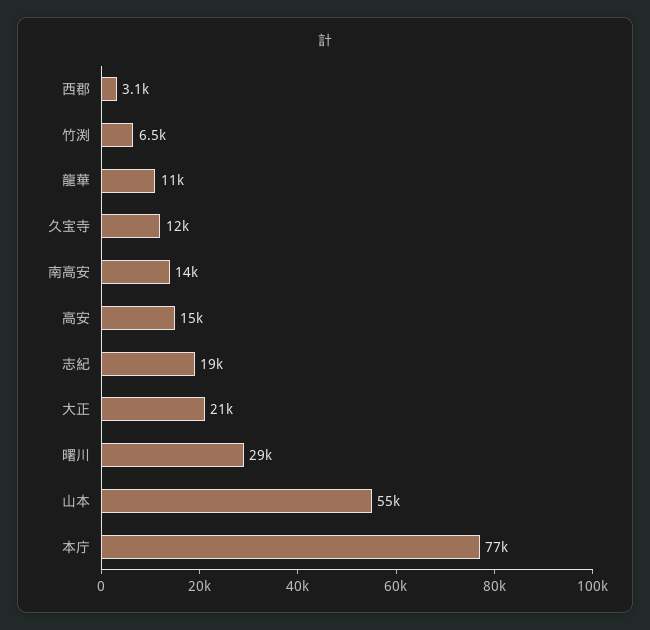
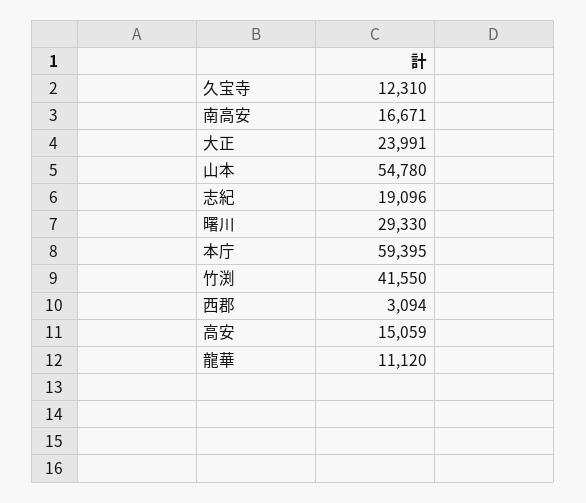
  {
    "西郡": 3094,
-   "竹渕": 6500,
+   "竹渕": 41550,
    "龍華": 11120,
    "久宝寺": 12310,
-   "南高安": 14000,
+   "南高安": 16671,
    "高安": 15059,
    "志紀": 19096,
-   "大正": 21000,
+   "大正": 23991,
    "曙川": 29330,
    "山本": 54780,
-   "本庁": 77000
+   "本庁": 59395
  }

